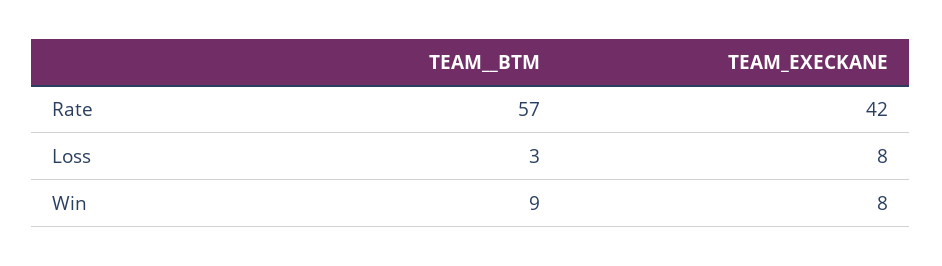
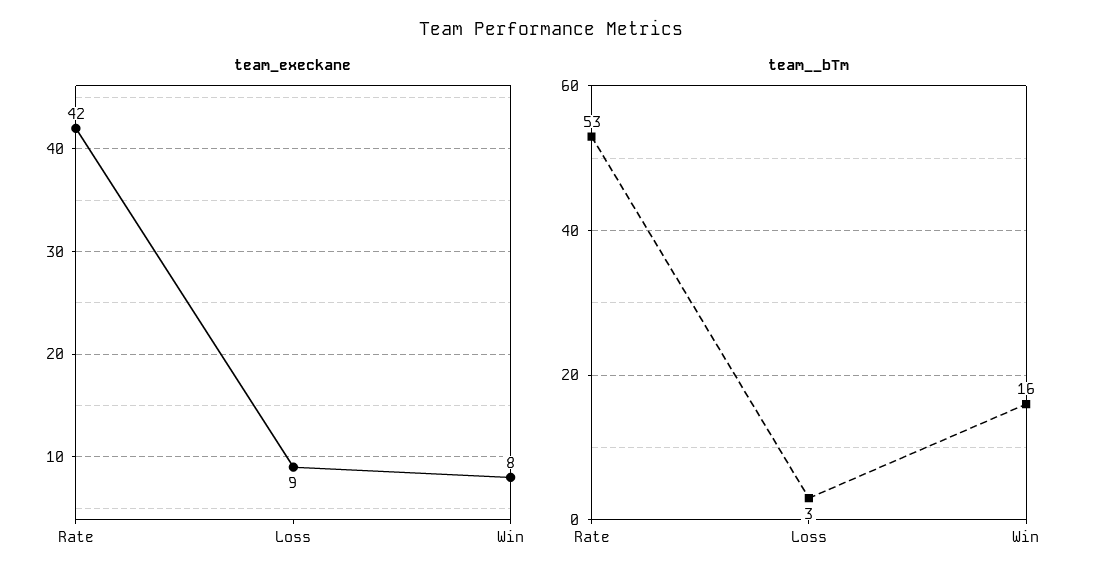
  {
    "TEAM__BTM": {
-     "Rate": 57,
+     "Rate": 53,
      "Loss": 3,
-     "Win": 9
+     "Win": 16
    },
    "TEAM_EXECKANE": {
      "Rate": 42,
-     "Loss": 8,
+     "Loss": 9,
      "Win": 8
    }
  }

